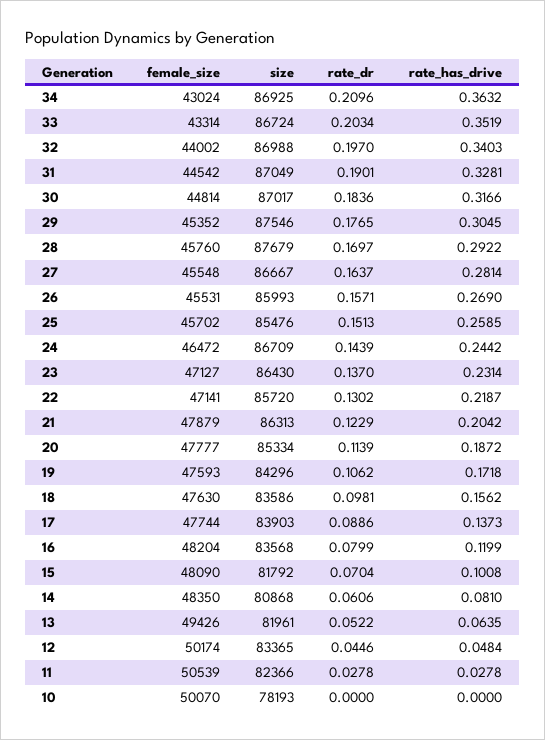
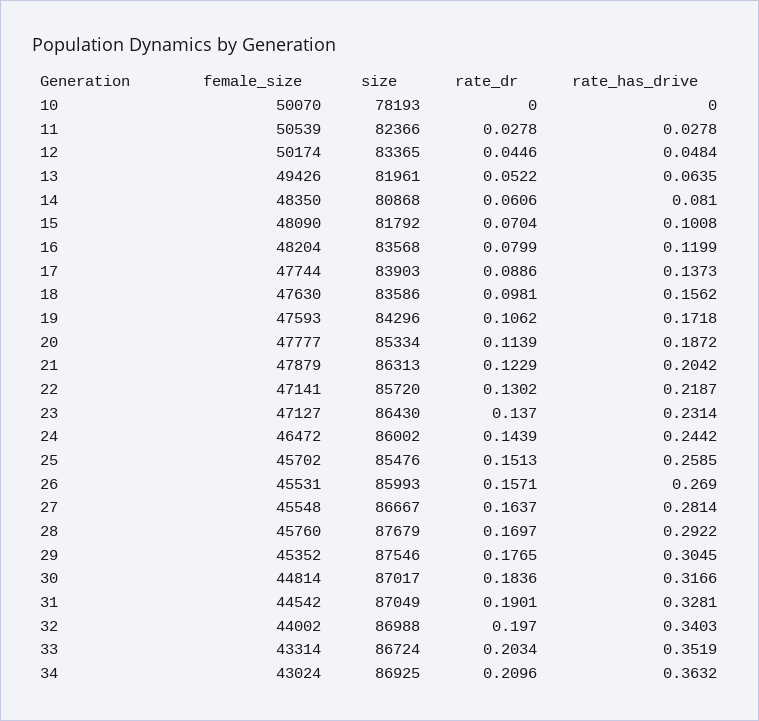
  {
    "female_size": {
      "34": 43024,
      "33": 43314,
      "32": 44002,
      "31": 44542,
      "30": 44814,
      "29": 45352,
      "28": 45760,
      "27": 45548,
      "26": 45531,
      "25": 45702,
      "24": 46472,
      "23": 47127,
      "22": 47141,
      "21": 47879,
      "20": 47777,
      "19": 47593,
      "18": 47630,
      "17": 47744,
      "16": 48204,
      "15": 48090,
      "14": 48350,
      "13": 49426,
      "12": 50174,
      "11": 50539,
      "10": 50070
    },
    "size": {
      "34": 86925,
      "33": 86724,
      "32": 86988,
      "31": 87049,
      "30": 87017,
      "29": 87546,
      "28": 87679,
      "27": 86667,
      "26": 85993,
      "25": 85476,
-     "24": 86709,
+     "24": 86002,
      "23": 86430,
      "22": 85720,
      "21": 86313,
      "20": 85334,
      "19": 84296,
      "18": 83586,
      "17": 83903,
      "16": 83568,
      "15": 81792,
      "14": 80868,
      "13": 81961,
      "12": 83365,
      "11": 82366,
      "10": 78193
    },
    "rate_dr": {
      "34": 0.2096,
      "33": 0.2034,
      "32": 0.197,
      "31": 0.1901,
      "30": 0.1836,
      "29": 0.1765,
      "28": 0.1697,
      "27": 0.1637,
      "26": 0.1571,
      "25": 0.1513,
      "24": 0.1439,
      "23": 0.137,
      "22": 0.1302,
      "21": 0.1229,
      "20": 0.1139,
      "19": 0.1062,
      "18": 0.0981,
      "17": 0.0886,
      "16": 0.0799,
      "15": 0.0704,
      "14": 0.0606,
      "13": 0.0522,
      "12": 0.0446,
      "11": 0.0278,
      "10": 0
    },
    "rate_has_drive": {
      "34": 0.3632,
      "33": 0.3519,
      "32": 0.3403,
      "31": 0.3281,
      "30": 0.3166,
      "29": 0.3045,
      "28": 0.2922,
      "27": 0.2814,
      "26": 0.269,
      "25": 0.2585,
      "24": 0.2442,
      "23": 0.2314,
      "22": 0.2187,
      "21": 0.2042,
      "20": 0.1872,
      "19": 0.1718,
      "18": 0.1562,
      "17": 0.1373,
      "16": 0.1199,
      "15": 0.1008,
      "14": 0.081,
      "13": 0.0635,
      "12": 0.0484,
      "11": 0.0278,
      "10": 0
    }
  }

